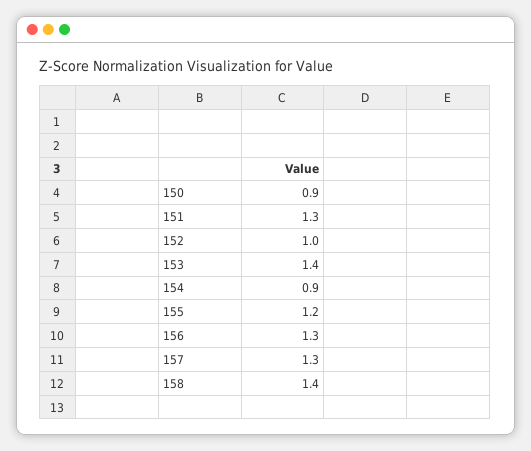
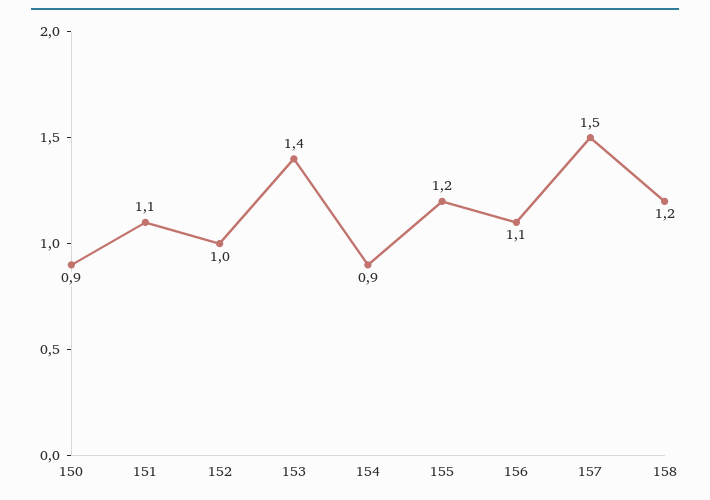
  {
    "150": 0.9,
-   "151": 1.3,
+   "151": 1.1,
    "152": 1,
    "153": 1.4,
    "154": 0.9,
    "155": 1.2,
-   "156": 1.3,
+   "156": 1.1,
-   "157": 1.3,
+   "157": 1.5,
-   "158": 1.4
+   "158": 1.2
  }

